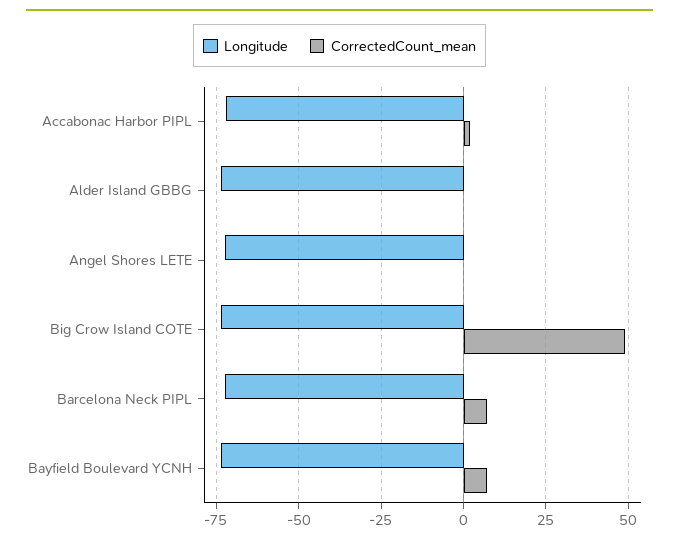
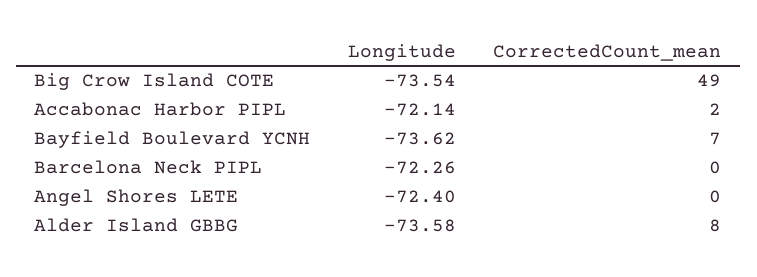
  {
    "Longitude": {
      "Accabonac Harbor PIPL": -72.14,
      "Alder Island GBBG": -73.58,
      "Angel Shores LETE": -72.4,
      "Big Crow Island COTE": -73.54,
      "Barcelona Neck PIPL": -72.26,
      "Bayfield Boulevard YCNH": -73.62
    },
    "CorrectedCount_mean": {
      "Accabonac Harbor PIPL": 2,
-     "Alder Island GBBG": 0,
+     "Alder Island GBBG": 8,
      "Angel Shores LETE": 0,
      "Big Crow Island COTE": 49,
-     "Barcelona Neck PIPL": 7.5,
+     "Barcelona Neck PIPL": 0,
      "Bayfield Boulevard YCNH": 7
    }
  }

